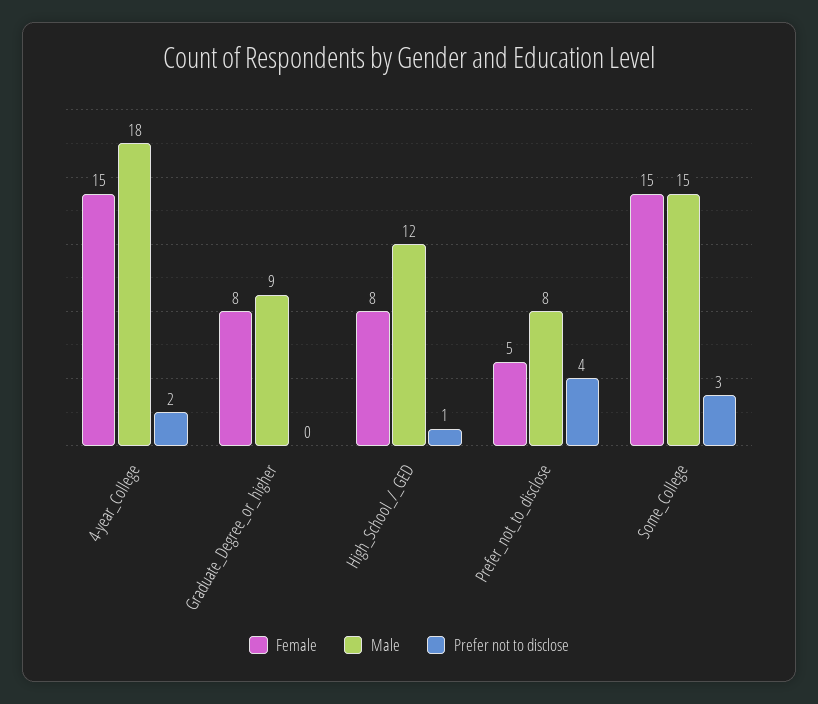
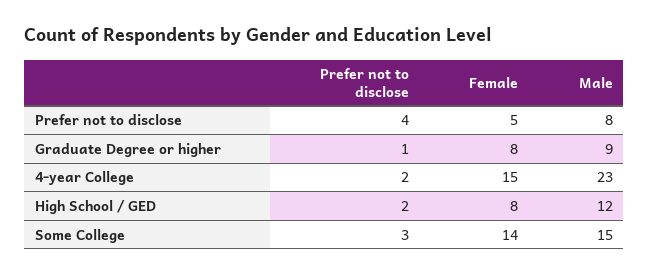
  {
    "Female": {
      "4-year_College": 15,
      "Graduate_Degree_or_higher": 8,
      "High_School_/_GED": 8,
      "Prefer_not_to_disclose": 5,
-     "Some_College": 15
+     "Some_College": 14
    },
    "Male": {
-     "4-year_College": 18,
+     "4-year_College": 23,
      "Graduate_Degree_or_higher": 9,
      "High_School_/_GED": 12,
      "Prefer_not_to_disclose": 8,
      "Some_College": 15
    },
    "Prefer not to disclose": {
      "4-year_College": 2,
-     "Graduate_Degree_or_higher": 0,
+     "Graduate_Degree_or_higher": 1,
-     "High_School_/_GED": 1,
+     "High_School_/_GED": 2,
      "Prefer_not_to_disclose": 4,
      "Some_College": 3
    }
  }

